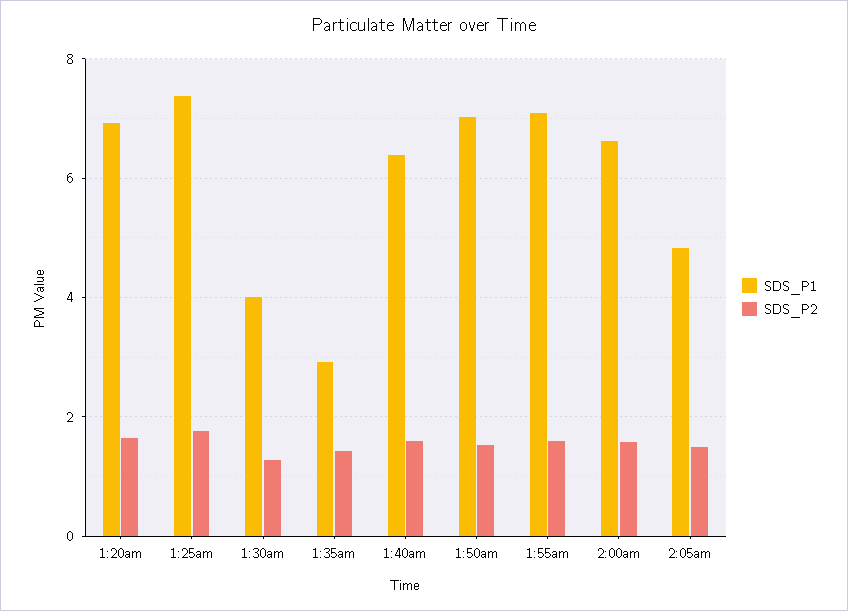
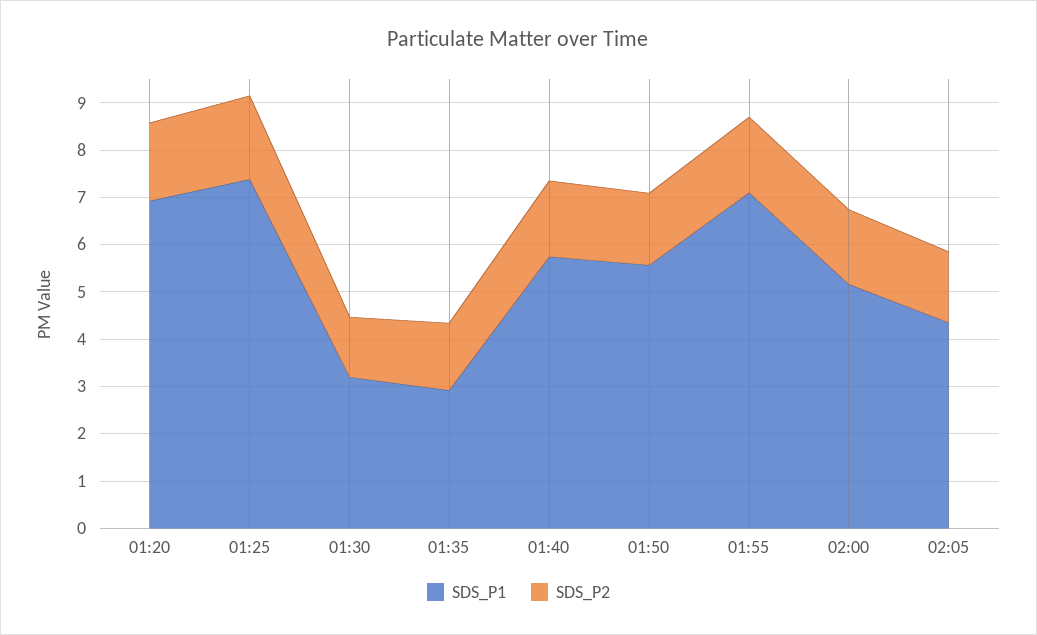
  {
    "SDS_P1": {
      "1:20am": 7,
      "1:25am": 7.4,
-     "1:30am": 4,
+     "1:30am": 3.2,
      "1:35am": 3,
-     "1:40am": 6.4,
+     "1:40am": 5.8,
-     "1:50am": 7,
+     "1:50am": 5.6,
      "1:55am": 7.2,
-     "2:00am": 6.6,
+     "2:00am": 5.2,
-     "2:05am": 4.8
+     "2:05am": 4.4
    },
    "SDS_P2": {
      "1:20am": 1.6,
      "1:25am": 1.8,
      "1:30am": 1.2,
      "1:35am": 1.4,
      "1:40am": 1.6,
      "1:50am": 1.6,
      "1:55am": 1.6,
      "2:00am": 1.6,
      "2:05am": 1.6
    }
  }

